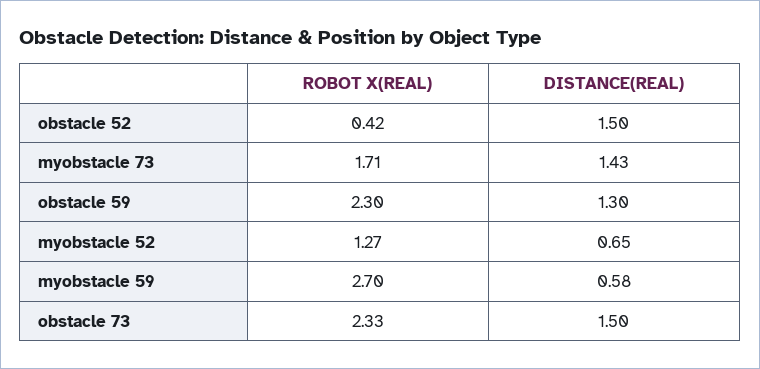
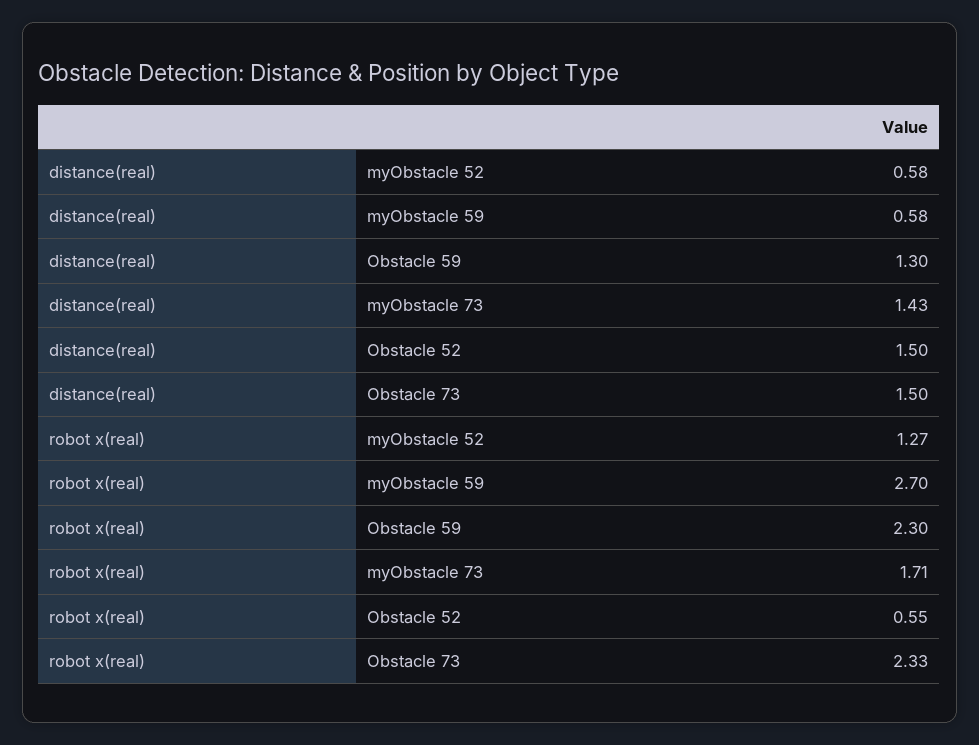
  {
    "ROBOT X(REAL)": {
-     "obstacle 52": 0.42,
+     "obstacle 52": 0.55,
      "myobstacle 73": 1.71,
      "obstacle 59": 2.3,
      "myobstacle 52": 1.27,
      "myobstacle 59": 2.7,
      "obstacle 73": 2.33
    },
    "DISTANCE(REAL)": {
      "obstacle 52": 1.5,
      "myobstacle 73": 1.43,
      "obstacle 59": 1.3,
-     "myobstacle 52": 0.65,
+     "myobstacle 52": 0.58,
      "myobstacle 59": 0.58,
      "obstacle 73": 1.5
    }
  }

